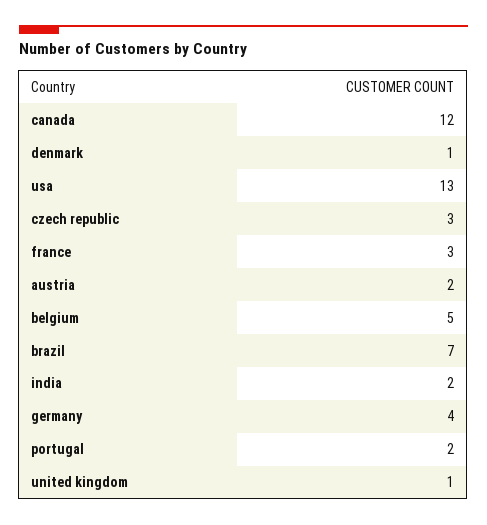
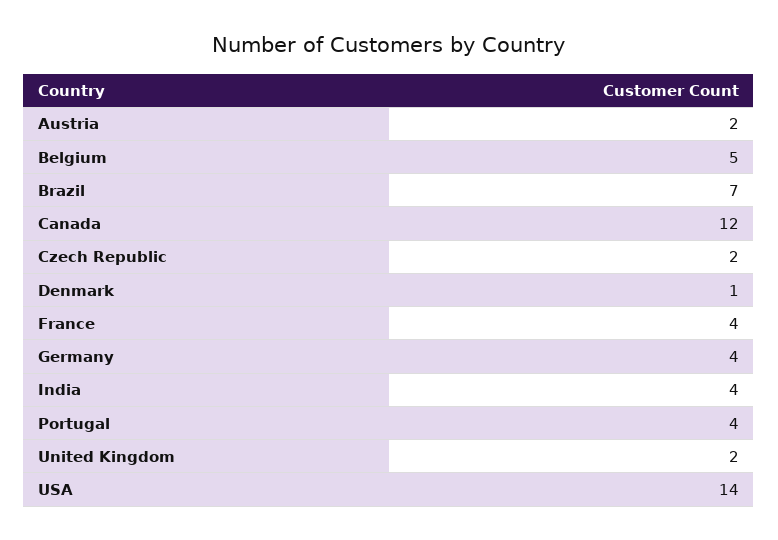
  {
    "canada": 12,
    "denmark": 1,
-   "usa": 13,
+   "usa": 14,
-   "czech republic": 3,
+   "czech republic": 2,
-   "france": 3,
+   "france": 4,
    "austria": 2,
    "belgium": 5,
    "brazil": 7,
-   "india": 2,
+   "india": 4,
    "germany": 4,
-   "portugal": 2,
+   "portugal": 4,
-   "united kingdom": 1
+   "united kingdom": 2
  }

